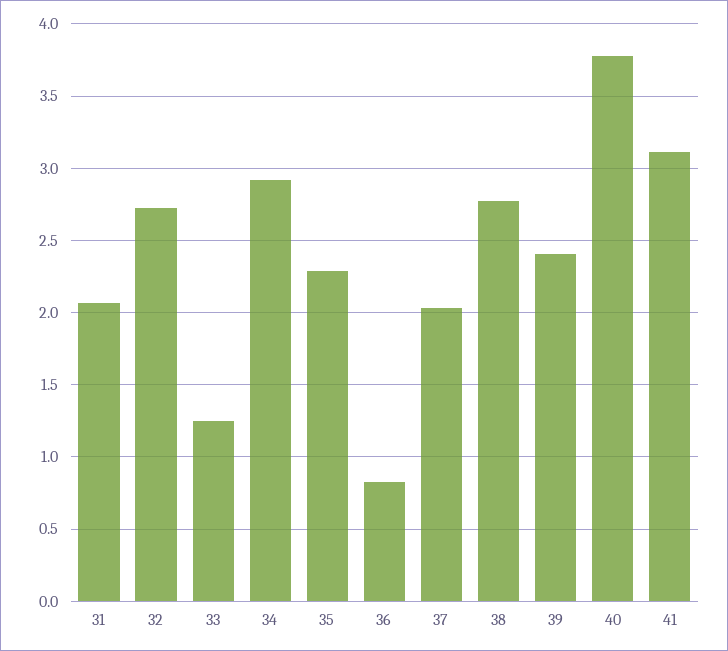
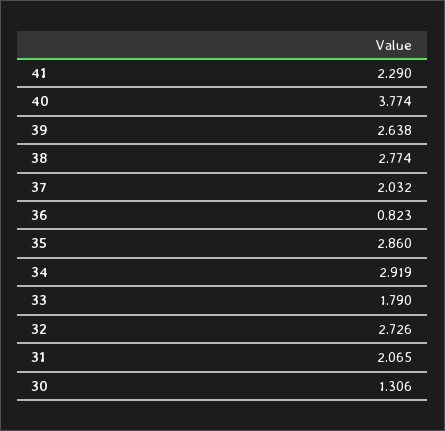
  {
    "31": 2.065,
    "32": 2.726,
-   "33": 1.25,
+   "33": 1.79,
    "34": 2.919,
-   "35": 2.3,
+   "35": 2.86,
    "36": 0.823,
    "37": 2.032,
    "38": 2.774,
-   "39": 2.4,
+   "39": 2.638,
    "40": 3.774,
-   "41": 3.1
+   "41": 2.29,
+   "30": 1.306
  }

